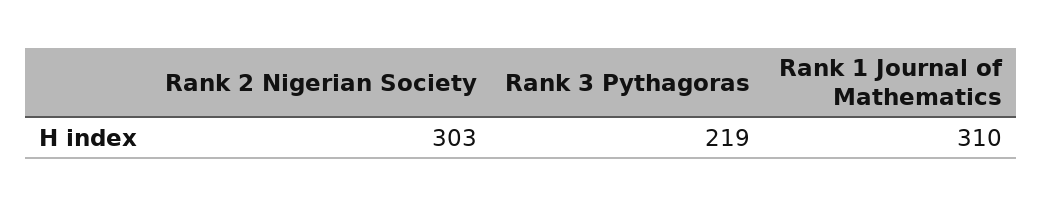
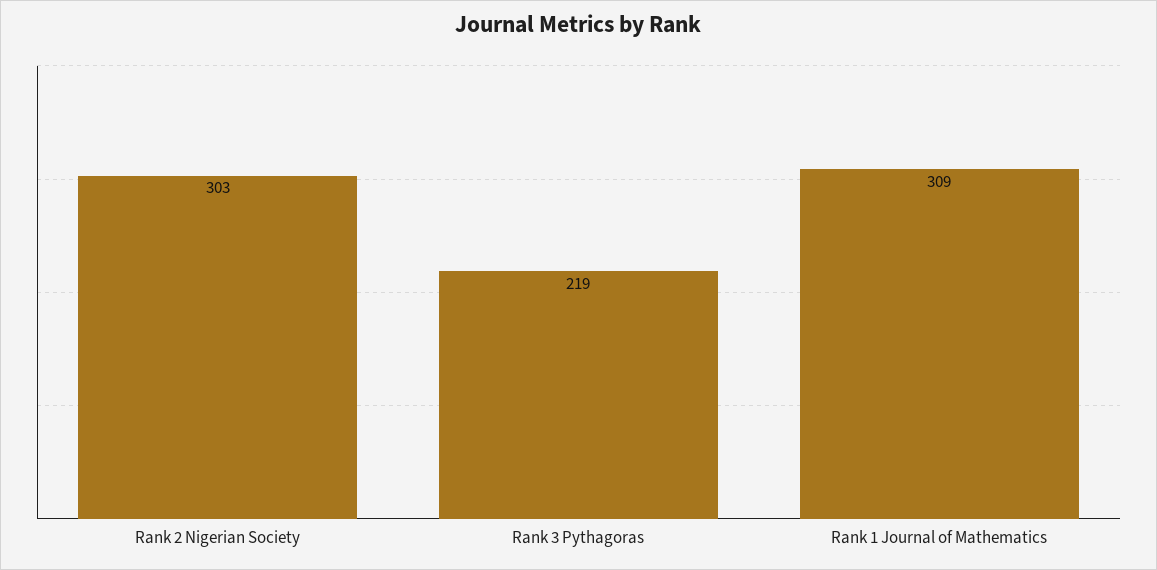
  {
    "Rank 2 Nigerian Society": 303,
    "Rank 3 Pythagoras": 219,
-   "Rank 1 Journal of Mathematics": 310
+   "Rank 1 Journal of Mathematics": 309
  }

